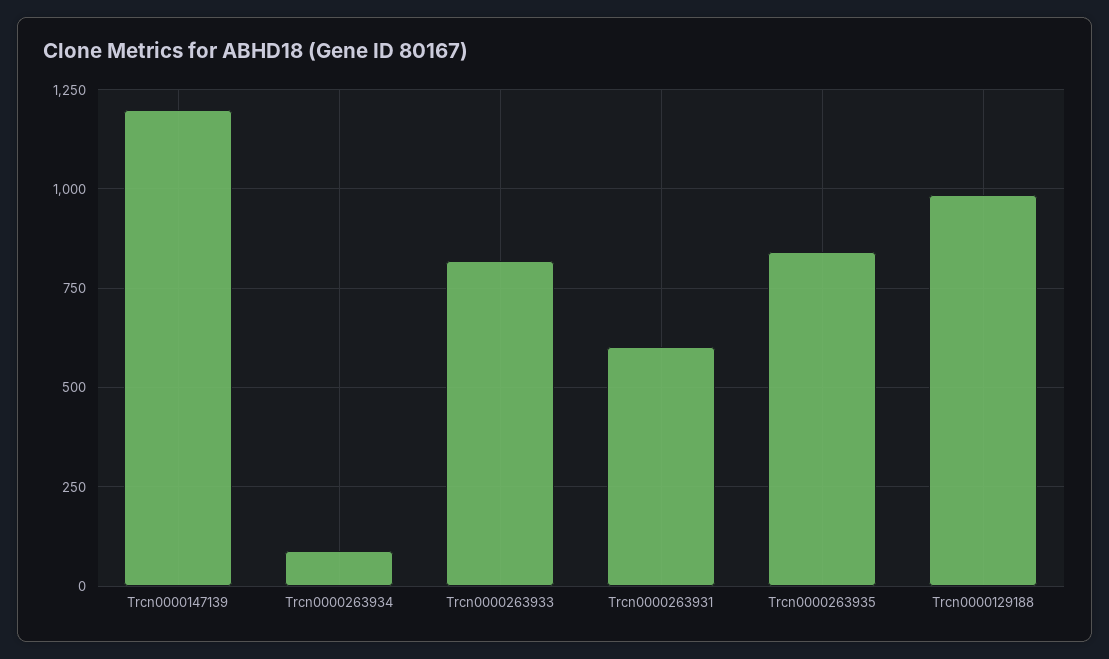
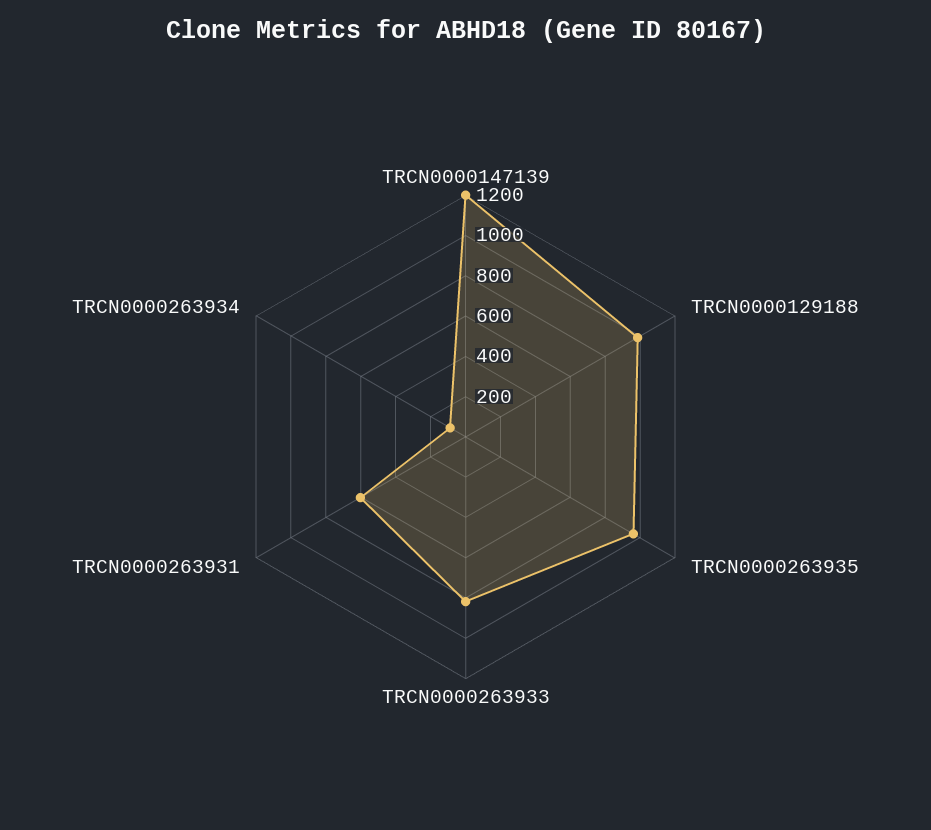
  {
    "Trcn0000147139": 1200,
    "Trcn0000263934": 100,
    "Trcn0000263933": 825,
    "Trcn0000263931": 600,
-   "Trcn0000263935": 850,
+   "Trcn0000263935": 950,
    "Trcn0000129188": 975
  }

